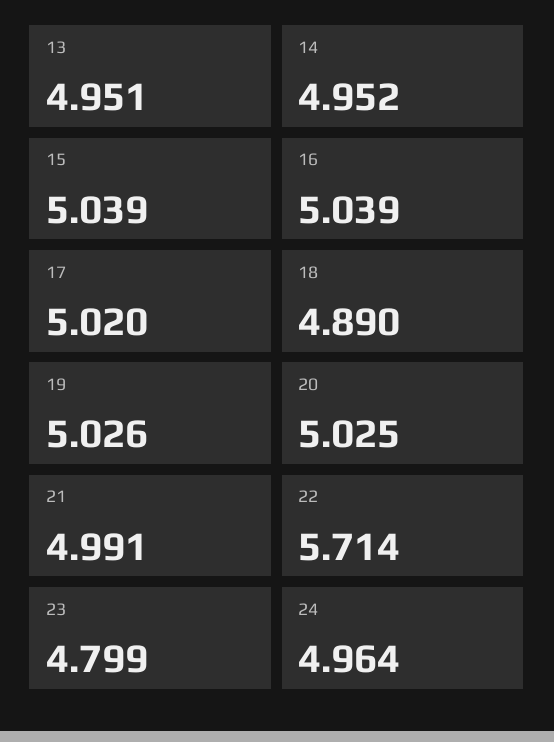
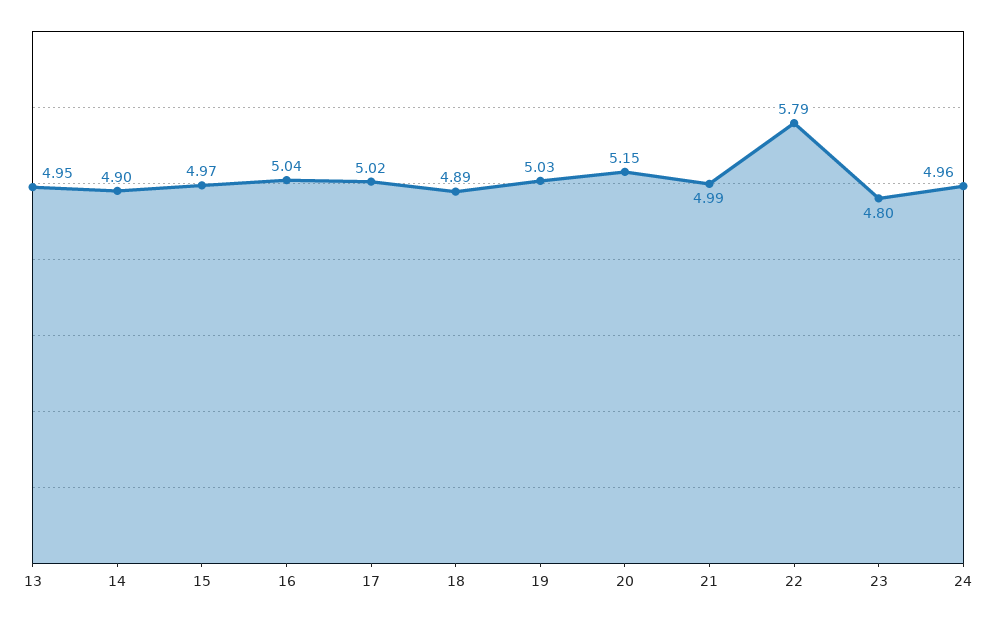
  {
    "13": 4.951,
-   "14": 4.952,
+   "14": 4.9,
-   "15": 5.039,
+   "15": 4.97,
    "16": 5.039,
    "17": 5.02,
    "18": 4.89,
    "19": 5.026,
-   "20": 5.025,
+   "20": 5.15,
    "21": 4.991,
-   "22": 5.714,
+   "22": 5.79,
    "23": 4.799,
    "24": 4.964
  }

